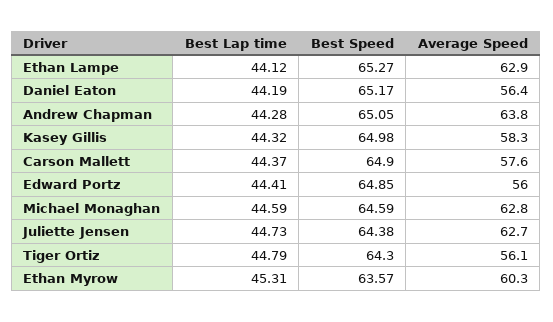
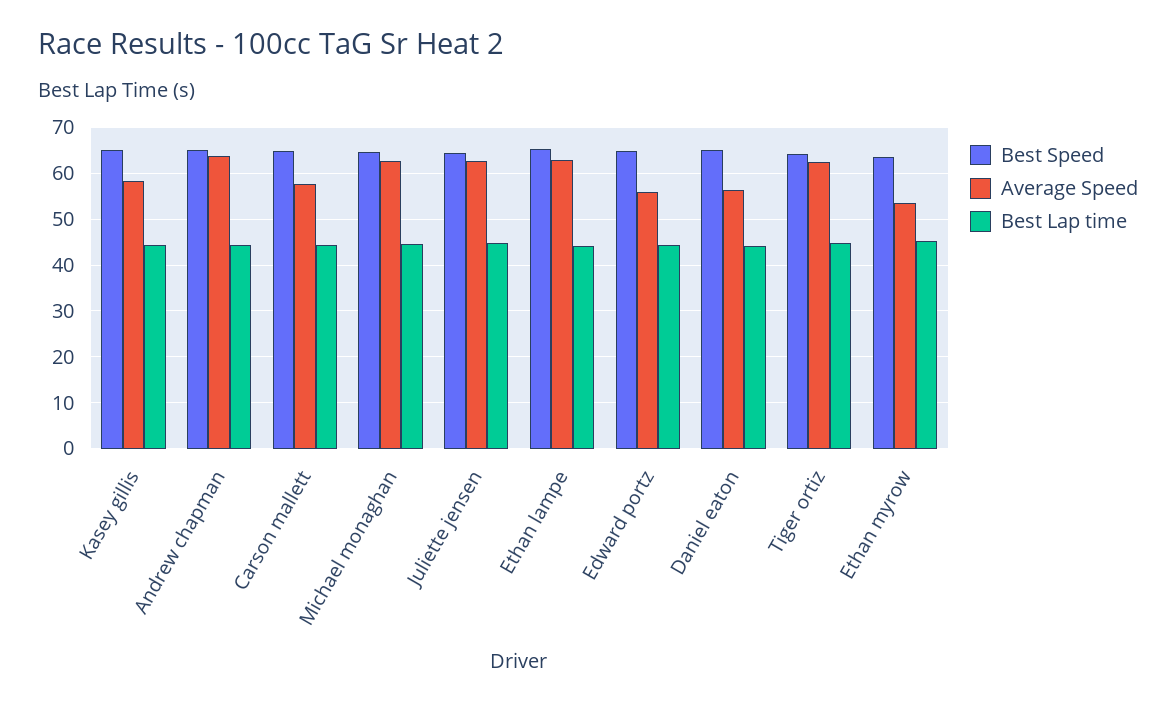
  {
    "Best Lap time": {
      "Ethan Lampe": 44.12,
      "Daniel Eaton": 44.19,
      "Andrew Chapman": 44.28,
      "Kasey Gillis": 44.32,
      "Carson Mallett": 44.37,
      "Edward Portz": 44.41,
      "Michael Monaghan": 44.59,
      "Juliette Jensen": 44.73,
      "Tiger Ortiz": 44.79,
      "Ethan Myrow": 45.31
    },
    "Best Speed": {
      "Ethan Lampe": 65.27,
      "Daniel Eaton": 65.17,
      "Andrew Chapman": 65.05,
      "Kasey Gillis": 64.98,
      "Carson Mallett": 64.9,
      "Edward Portz": 64.85,
      "Michael Monaghan": 64.59,
      "Juliette Jensen": 64.38,
      "Tiger Ortiz": 64.3,
      "Ethan Myrow": 63.57
    },
    "Average Speed": {
      "Ethan Lampe": 62.9,
      "Daniel Eaton": 56.4,
      "Andrew Chapman": 63.8,
      "Kasey Gillis": 58.3,
      "Carson Mallett": 57.6,
      "Edward Portz": 56,
      "Michael Monaghan": 62.8,
      "Juliette Jensen": 62.7,
-     "Tiger Ortiz": 56.1,
+     "Tiger Ortiz": 62,
-     "Ethan Myrow": 60.3
+     "Ethan Myrow": 54
    }
  }

